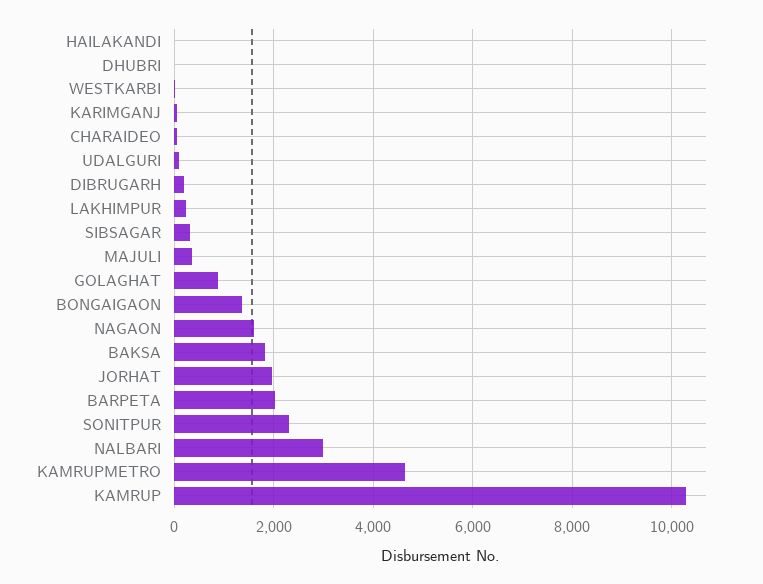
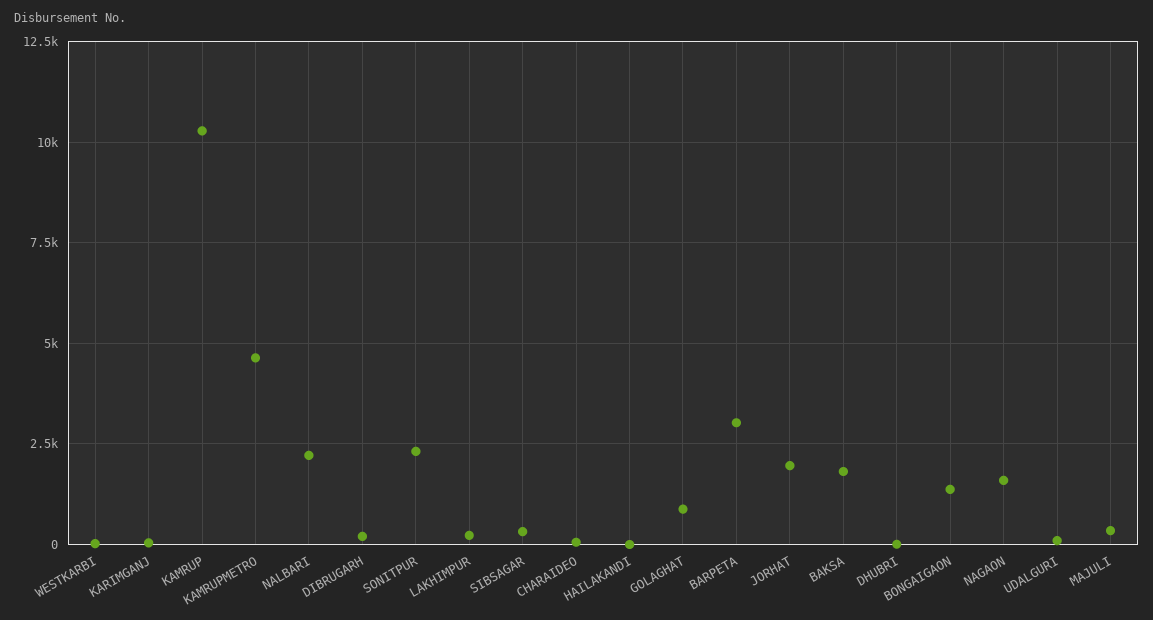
  {
    "HAILAKANDI": 0,
    "DHUBRI": 0,
    "WESTKARBI": 0,
    "KARIMGANJ": 0,
    "CHARAIDEO": 0,
    "UDALGURI": 0,
    "DIBRUGARH": 200,
    "LAKHIMPUR": 200,
    "SIBSAGAR": 400,
    "MAJULI": 400,
    "GOLAGHAT": 800,
    "BONGAIGAON": 1400,
    "NAGAON": 1600,
    "BAKSA": 1800,
    "JORHAT": 2000,
-   "BARPETA": 2000,
+   "BARPETA": 3000,
    "SONITPUR": 2400,
-   "NALBARI": 3000,
+   "NALBARI": 2250,
    "KAMRUPMETRO": 4600,
    "KAMRUP": 10200
  }

